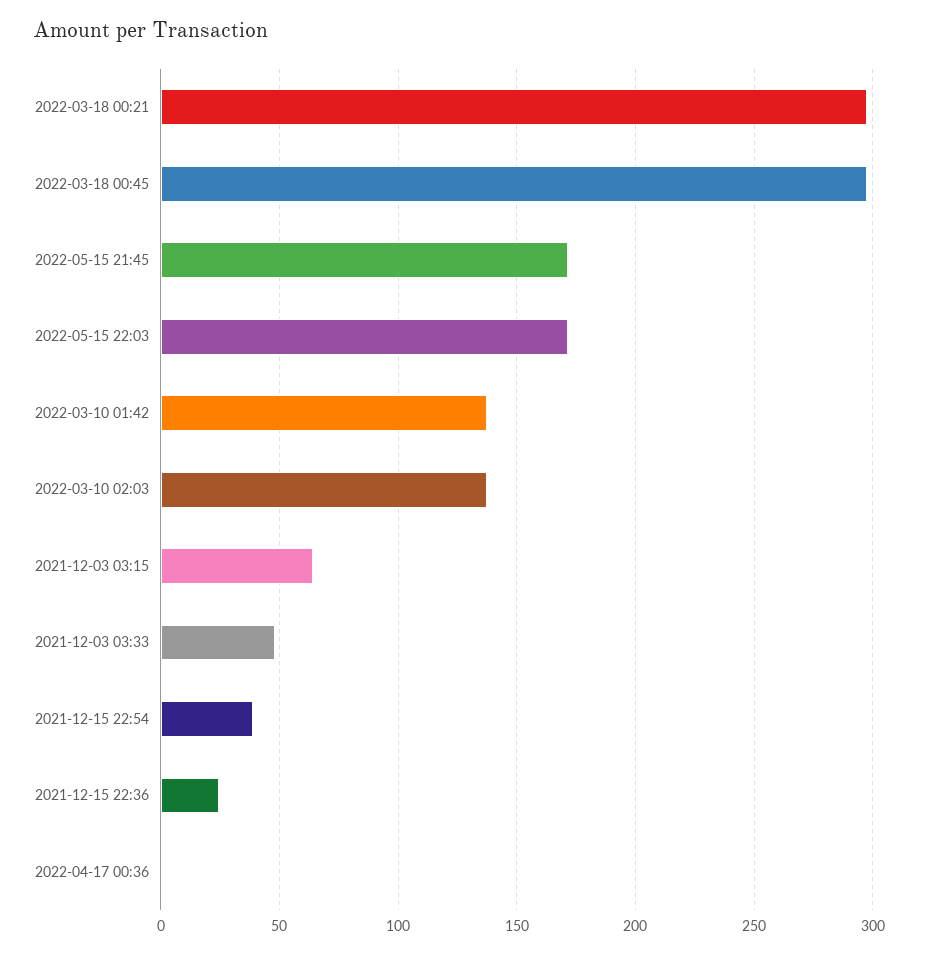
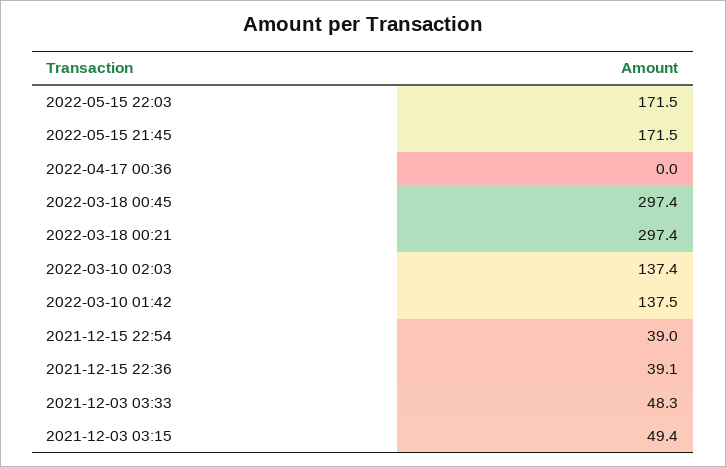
  {
    "2022-03-18 00:21": 297.4,
    "2022-03-18 00:45": 297.4,
    "2022-05-15 21:45": 171.5,
    "2022-05-15 22:03": 171.5,
    "2022-03-10 01:42": 137.5,
    "2022-03-10 02:03": 137.4,
-   "2021-12-03 03:15": 65,
+   "2021-12-03 03:15": 49.4,
    "2021-12-03 03:33": 48.3,
    "2021-12-15 22:54": 39,
-   "2021-12-15 22:36": 25,
+   "2021-12-15 22:36": 39.1,
    "2022-04-17 00:36": 0
  }

